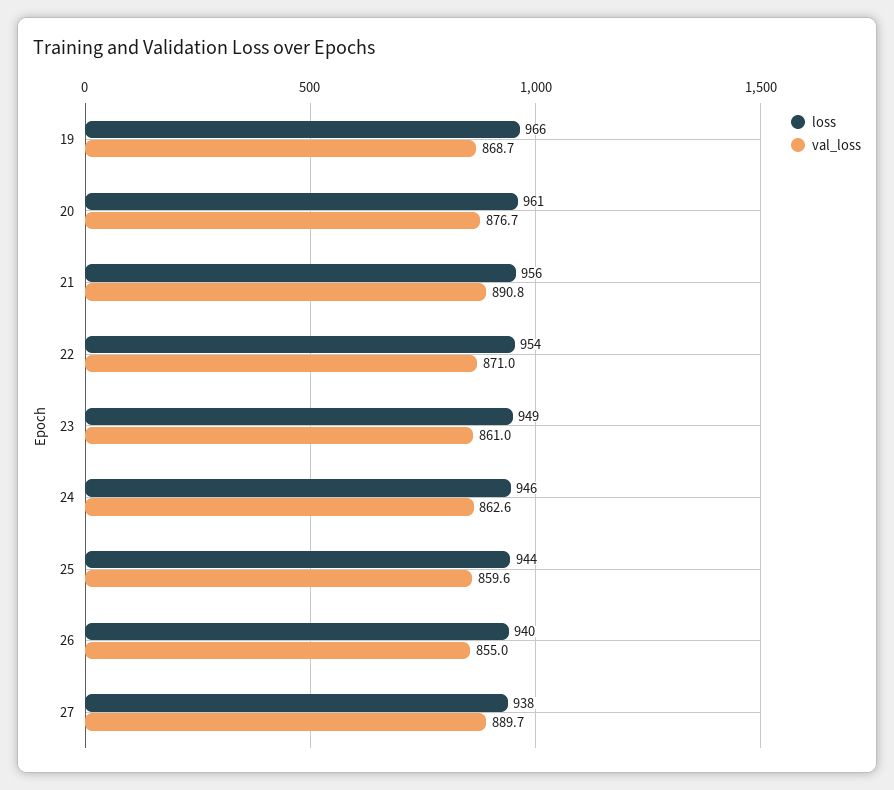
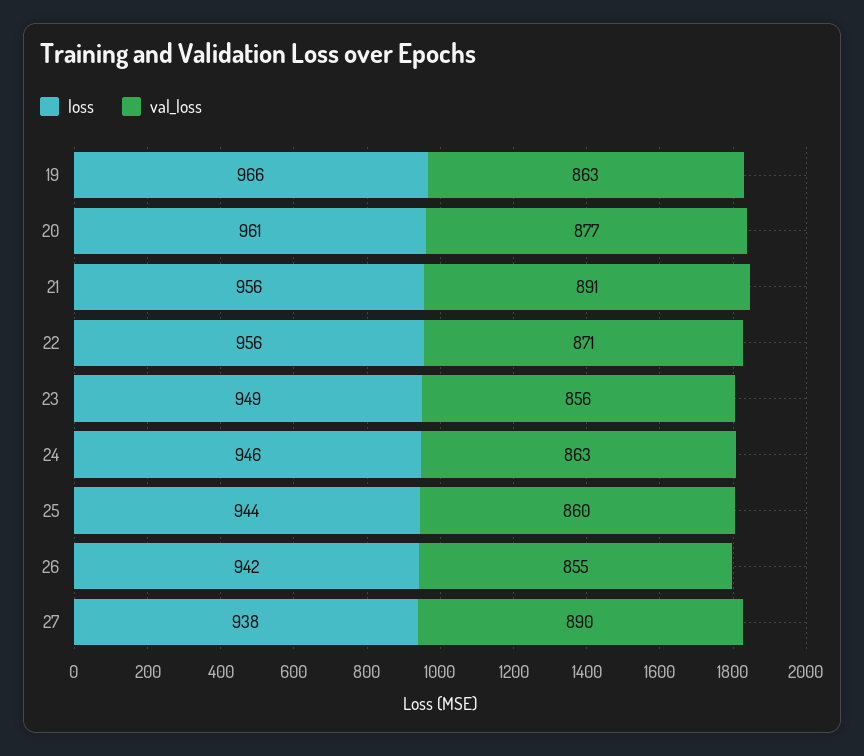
  {
    "loss": {
      "19": 966,
      "20": 961,
      "21": 956,
-     "22": 954,
+     "22": 956,
      "23": 949,
      "24": 946,
      "25": 944,
-     "26": 940,
+     "26": 942,
      "27": 938
    },
    "val_loss": {
-     "19": 868.7,
+     "19": 863,
      "20": 876.7,
      "21": 890.8,
      "22": 871,
-     "23": 861,
+     "23": 856,
      "24": 862.6,
      "25": 859.6,
      "26": 855,
      "27": 889.7
    }
  }

